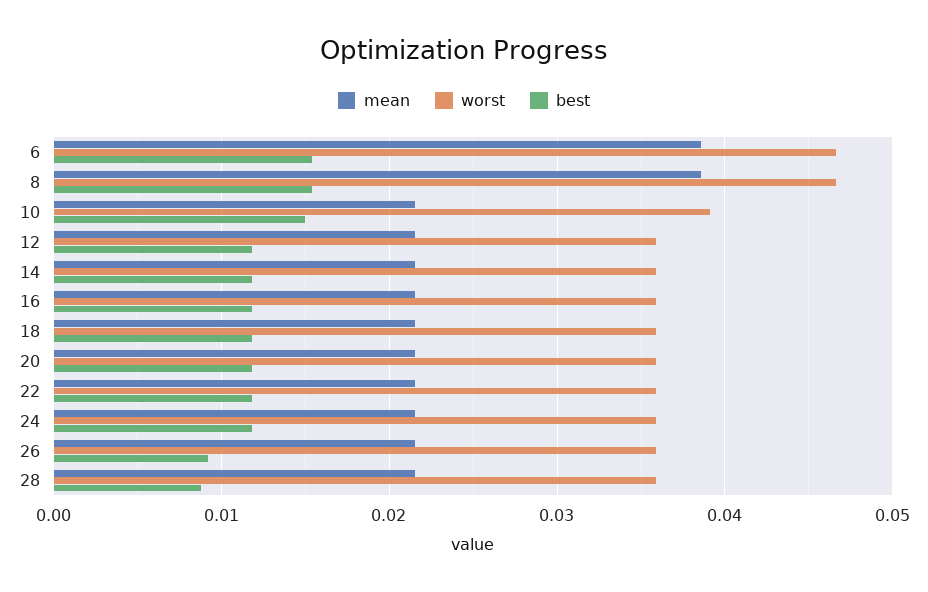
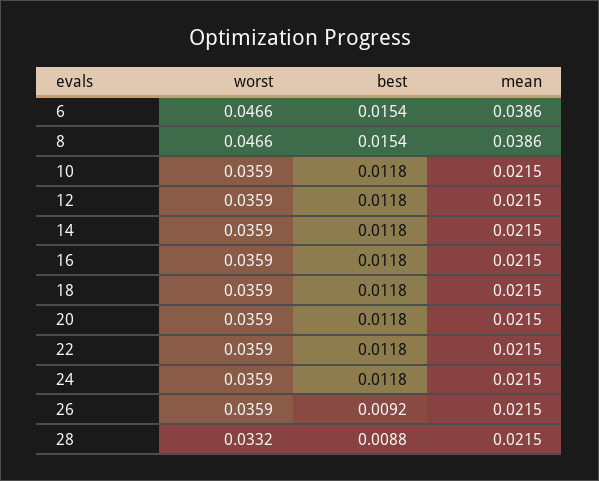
  {
    "mean": {
      "6": 0.0386,
      "8": 0.0386,
      "10": 0.0215,
      "12": 0.0215,
      "14": 0.0215,
      "16": 0.0215,
      "18": 0.0215,
      "20": 0.0215,
      "22": 0.0215,
      "24": 0.0215,
      "26": 0.0215,
      "28": 0.0215
    },
    "worst": {
      "6": 0.0466,
      "8": 0.0466,
-     "10": 0.039,
+     "10": 0.0359,
      "12": 0.0359,
      "14": 0.0359,
      "16": 0.0359,
      "18": 0.0359,
      "20": 0.0359,
      "22": 0.0359,
      "24": 0.0359,
      "26": 0.0359,
-     "28": 0.036
+     "28": 0.0332
    },
    "best": {
      "6": 0.0154,
      "8": 0.0154,
-     "10": 0.015,
+     "10": 0.0118,
      "12": 0.0118,
      "14": 0.0118,
      "16": 0.0118,
      "18": 0.0118,
      "20": 0.0118,
      "22": 0.0118,
      "24": 0.0118,
      "26": 0.0092,
      "28": 0.0088
    }
  }

